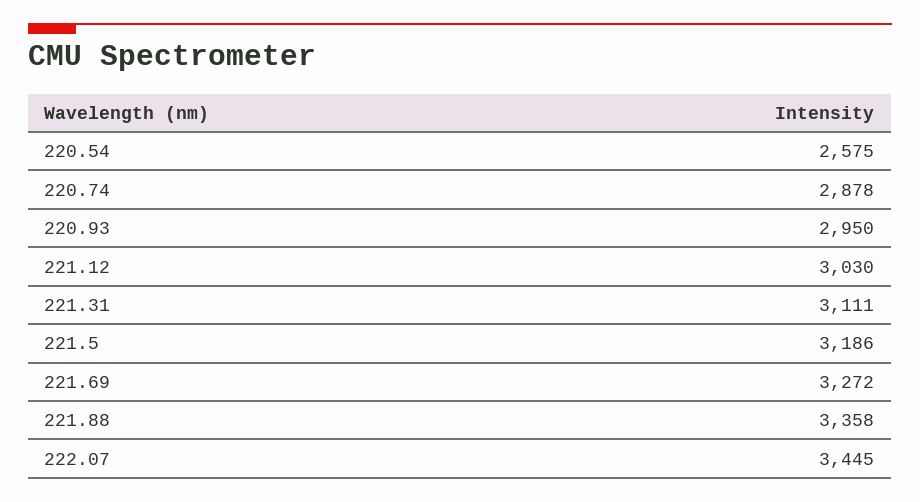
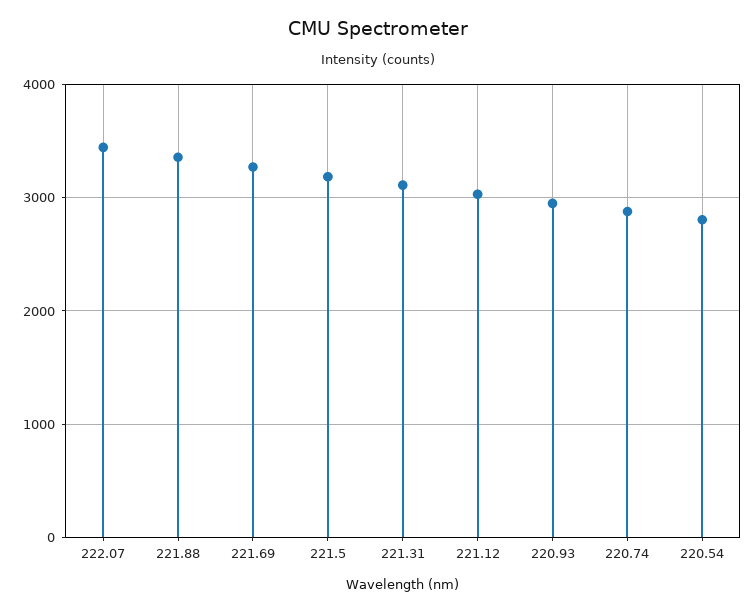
  {
-   "220.54": 2575,
+   "220.54": 2800,
    "220.74": 2878,
    "220.93": 2950,
    "221.12": 3030,
    "221.31": 3111,
    "221.5": 3186,
    "221.69": 3272,
    "221.88": 3358,
    "222.07": 3445
  }

